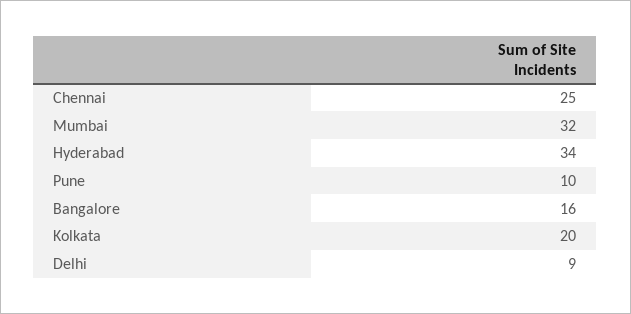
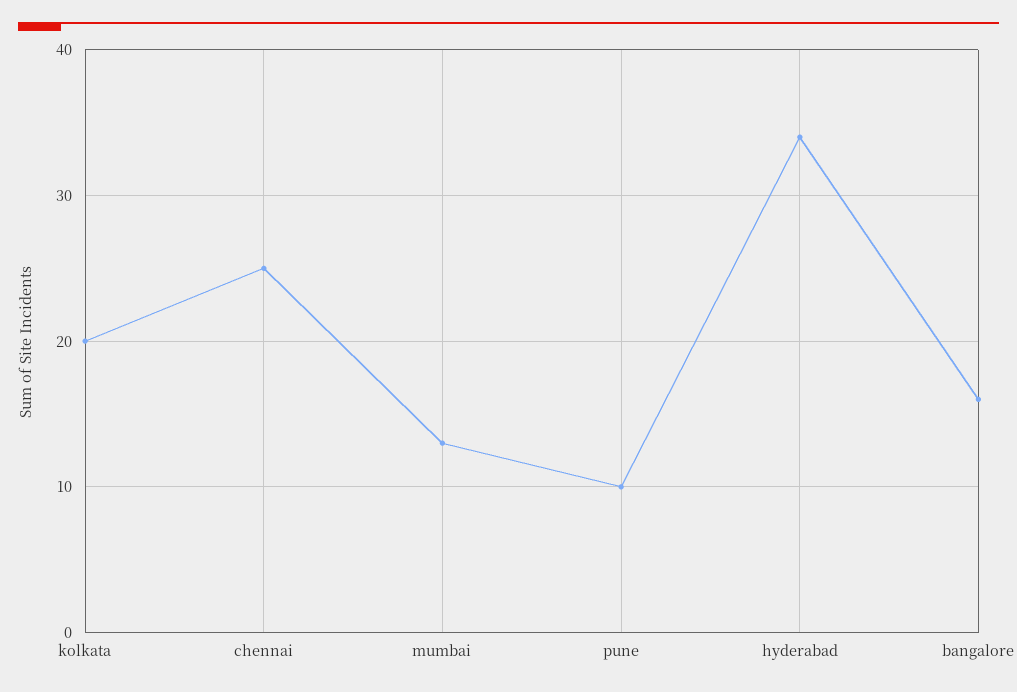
  {
    "Chennai": 25,
-   "Mumbai": 32,
+   "Mumbai": 13,
    "Hyderabad": 34,
    "Pune": 10,
    "Bangalore": 16,
-   "Kolkata": 20,
+   "Kolkata": 20
-   "Delhi": 9
  }

